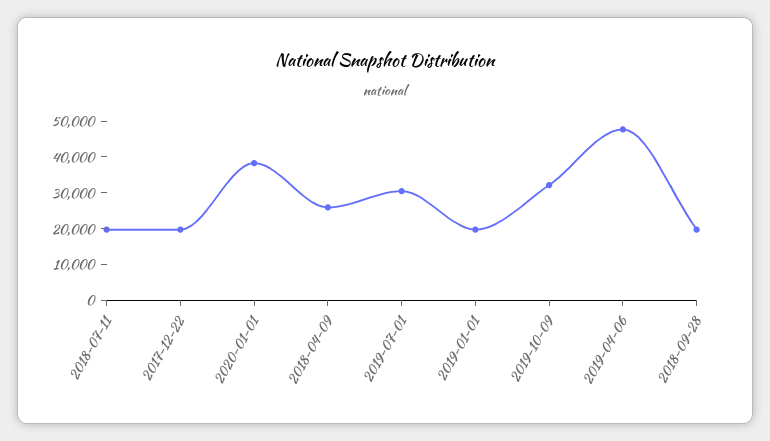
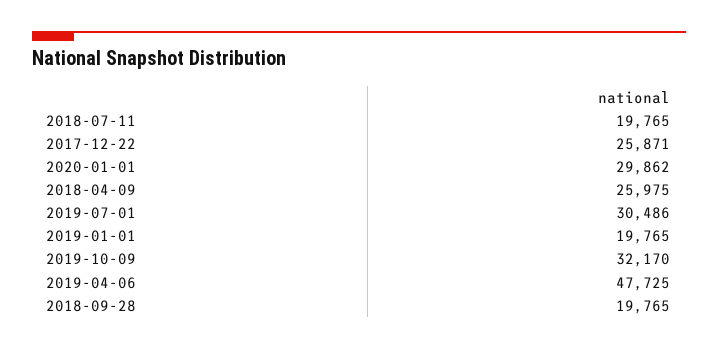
  {
    "2018-07-11": 19765,
-   "2017-12-22": 20000,
+   "2017-12-22": 25871,
-   "2020-01-01": 37500,
+   "2020-01-01": 29862,
    "2018-04-09": 25975,
    "2019-07-01": 30486,
    "2019-01-01": 19765,
    "2019-10-09": 32170,
    "2019-04-06": 47725,
    "2018-09-28": 19765
  }

